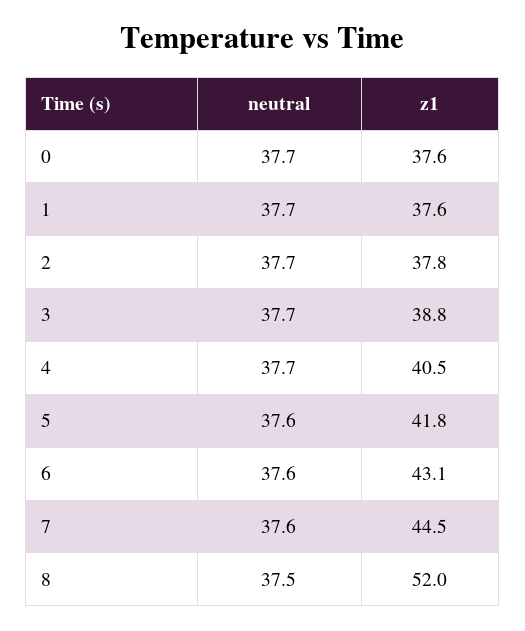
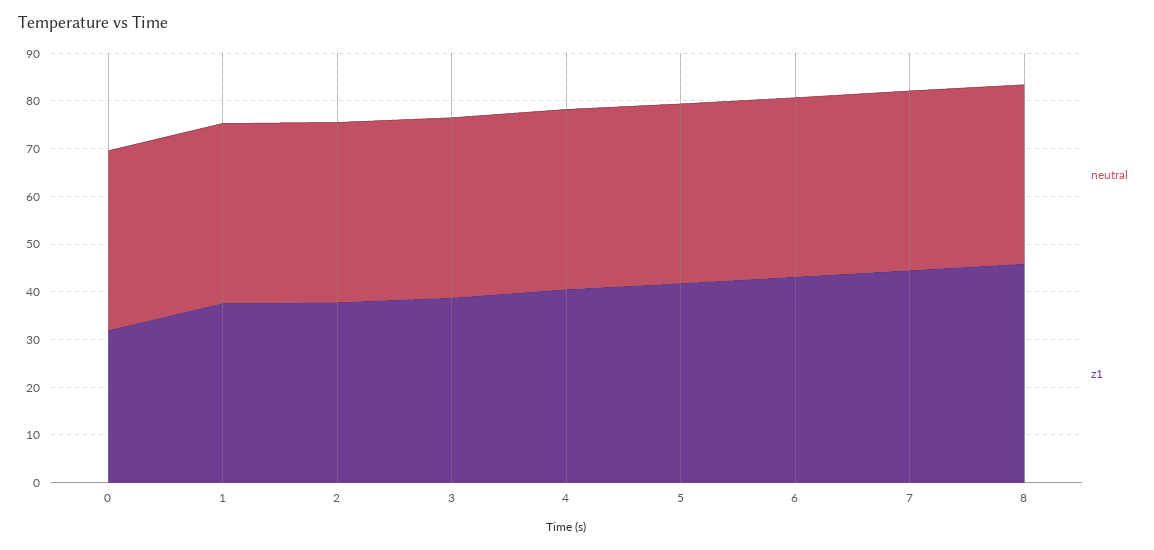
  {
    "neutral": {
      "0": 37.7,
      "1": 37.7,
      "2": 37.7,
      "3": 37.7,
      "4": 37.7,
      "5": 37.6,
      "6": 37.6,
      "7": 37.6,
      "8": 37.5
    },
    "z1": {
-     "0": 37.6,
+     "0": 32,
      "1": 37.6,
      "2": 37.8,
      "3": 38.8,
      "4": 40.5,
      "5": 41.8,
      "6": 43.1,
      "7": 44.5,
-     "8": 52
+     "8": 46
    }
  }

